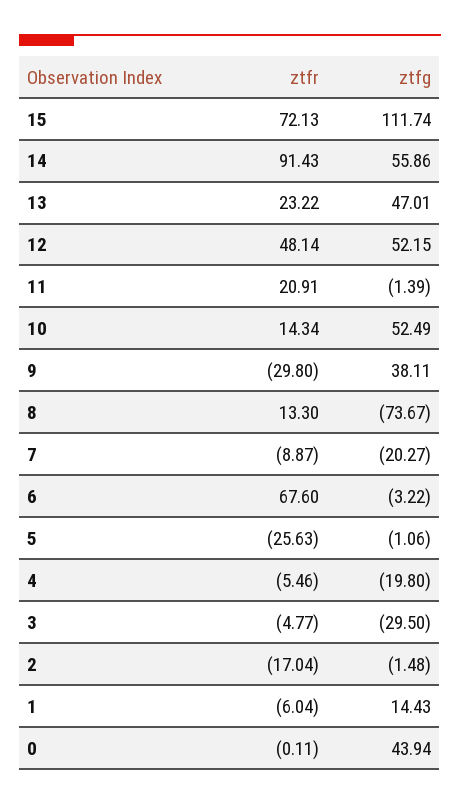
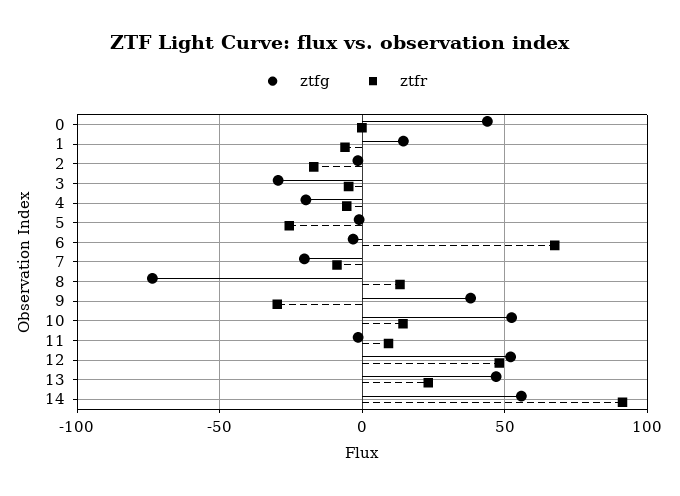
  {
    "ztfr": {
-     "15": 72.13,
      "14": 91.43,
      "13": 23.22,
      "12": 48.14,
-     "11": 20.91,
+     "11": 10,
      "10": 14.34,
      "9": -29.8,
      "8": 13.3,
      "7": -8.87,
      "6": 67.6,
      "5": -25.63,
      "4": -5.46,
      "3": -4.77,
      "2": -17.04,
      "1": -6.04,
      "0": -0.11
    },
    "ztfg": {
-     "15": 111.74,
      "14": 55.86,
      "13": 47.01,
      "12": 52.15,
      "11": -1.39,
      "10": 52.49,
      "9": 38.11,
      "8": -73.67,
      "7": -20.27,
      "6": -3.22,
      "5": -1.06,
      "4": -19.8,
      "3": -29.5,
      "2": -1.48,
      "1": 14.43,
      "0": 43.94
    }
  }

